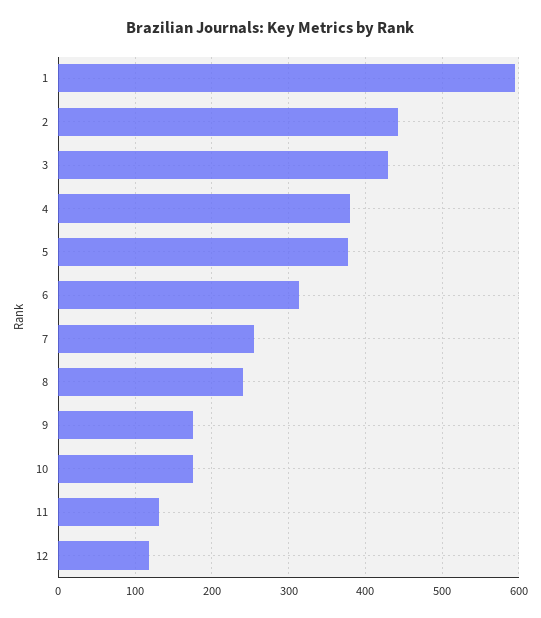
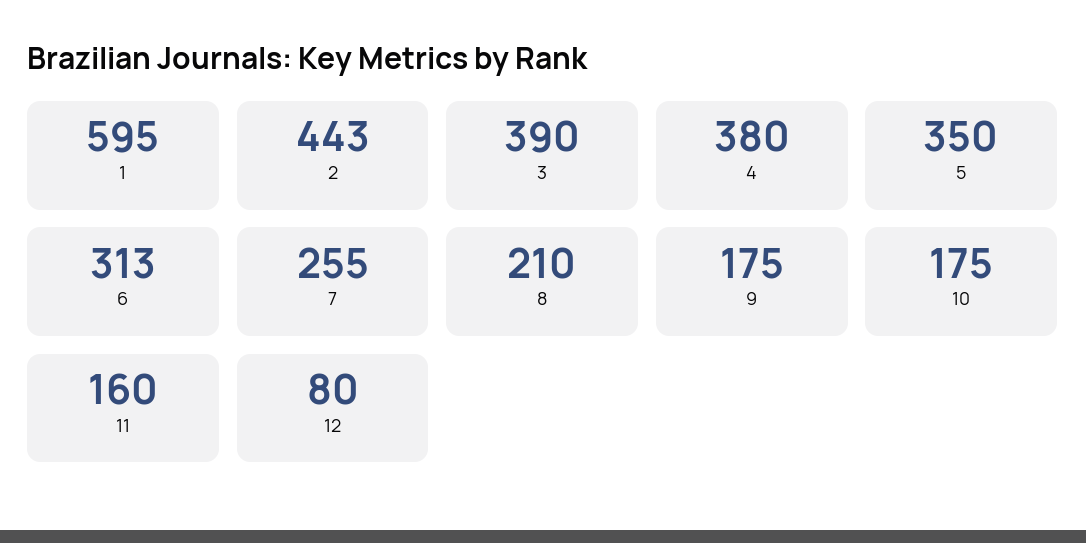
  {
    "1": 595,
    "2": 443,
-   "3": 430,
+   "3": 390,
    "4": 380,
-   "5": 380,
+   "5": 350,
    "6": 313,
    "7": 255,
-   "8": 240,
+   "8": 210,
    "9": 175,
    "10": 175,
-   "11": 130,
+   "11": 160,
-   "12": 120
+   "12": 80
  }

